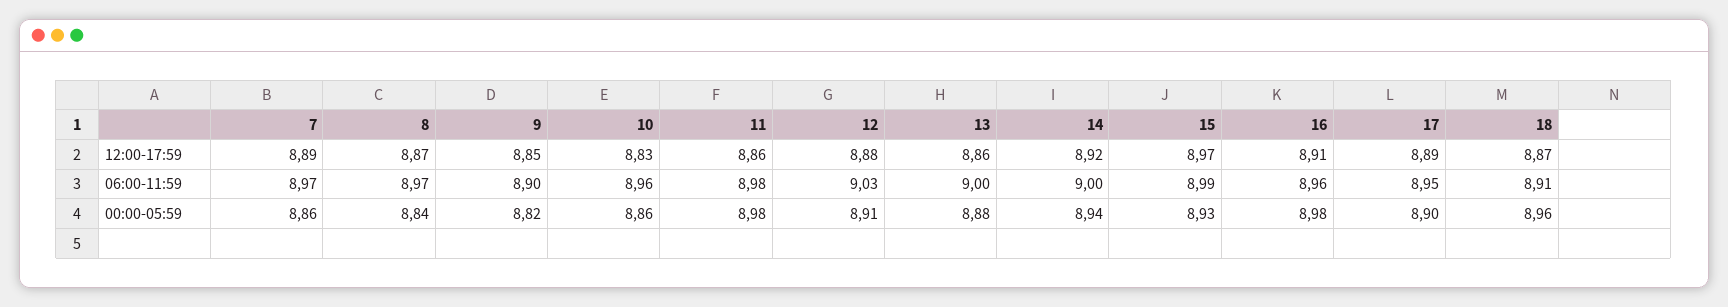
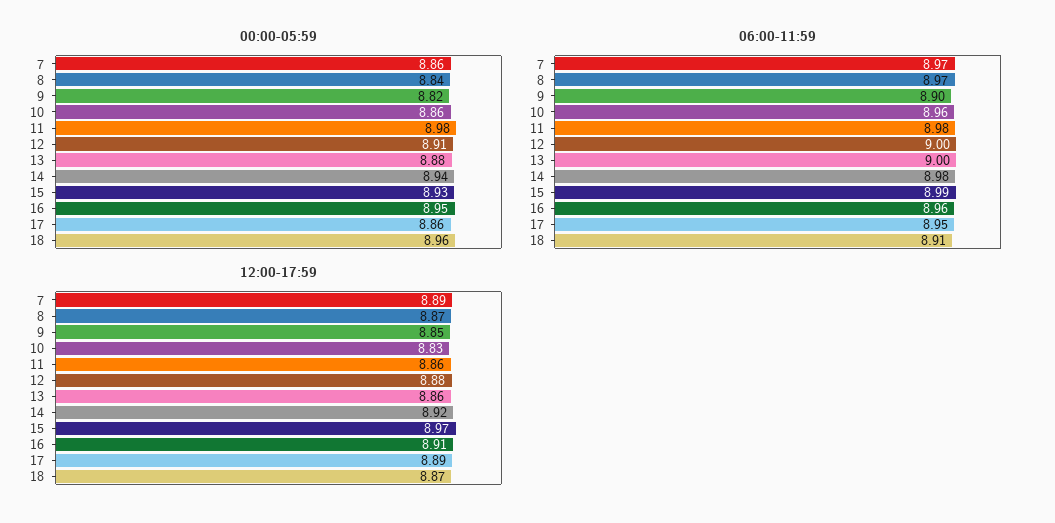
  {
    "12:00-17:59": {
      "7": 8.89,
      "8": 8.87,
      "9": 8.85,
      "10": 8.83,
      "11": 8.86,
      "12": 8.88,
      "13": 8.86,
      "14": 8.92,
      "15": 8.97,
      "16": 8.91,
      "17": 8.89,
      "18": 8.87
    },
    "06:00-11:59": {
      "7": 8.97,
      "8": 8.97,
      "9": 8.9,
      "10": 8.96,
      "11": 8.98,
-     "12": 9.03,
+     "12": 9,
      "13": 9,
-     "14": 9,
+     "14": 8.98,
      "15": 8.99,
      "16": 8.96,
      "17": 8.95,
      "18": 8.91
    },
    "00:00-05:59": {
      "7": 8.86,
      "8": 8.84,
      "9": 8.82,
      "10": 8.86,
      "11": 8.98,
      "12": 8.91,
      "13": 8.88,
      "14": 8.94,
      "15": 8.93,
-     "16": 8.98,
+     "16": 8.95,
-     "17": 8.9,
+     "17": 8.86,
      "18": 8.96
    }
  }

